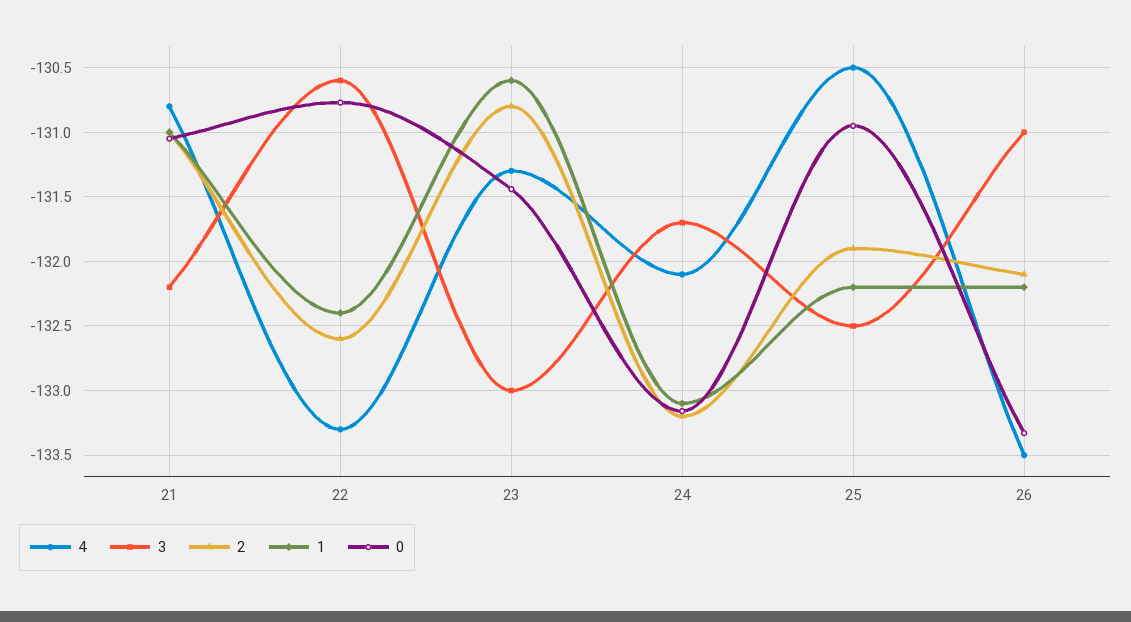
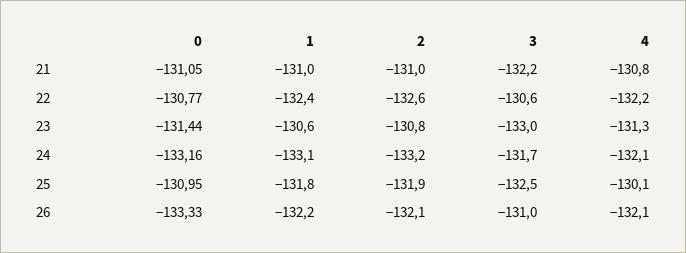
  {
    "4": {
      "21": -130.8,
-     "22": -133.3,
+     "22": -132.2,
      "23": -131.3,
      "24": -132.1,
-     "25": -130.5,
+     "25": -130.1,
-     "26": -133.5
+     "26": -132.1
    },
    "3": {
      "21": -132.2,
      "22": -130.6,
      "23": -133,
      "24": -131.7,
      "25": -132.5,
      "26": -131
    },
    "2": {
      "21": -131,
      "22": -132.6,
      "23": -130.8,
      "24": -133.2,
      "25": -131.9,
      "26": -132.1
    },
    "1": {
      "21": -131,
      "22": -132.4,
      "23": -130.6,
      "24": -133.1,
-     "25": -132.2,
+     "25": -131.8,
      "26": -132.2
    },
    "0": {
      "21": -131.05,
      "22": -130.77,
      "23": -131.44,
      "24": -133.16,
      "25": -130.95,
      "26": -133.33
    }
  }

